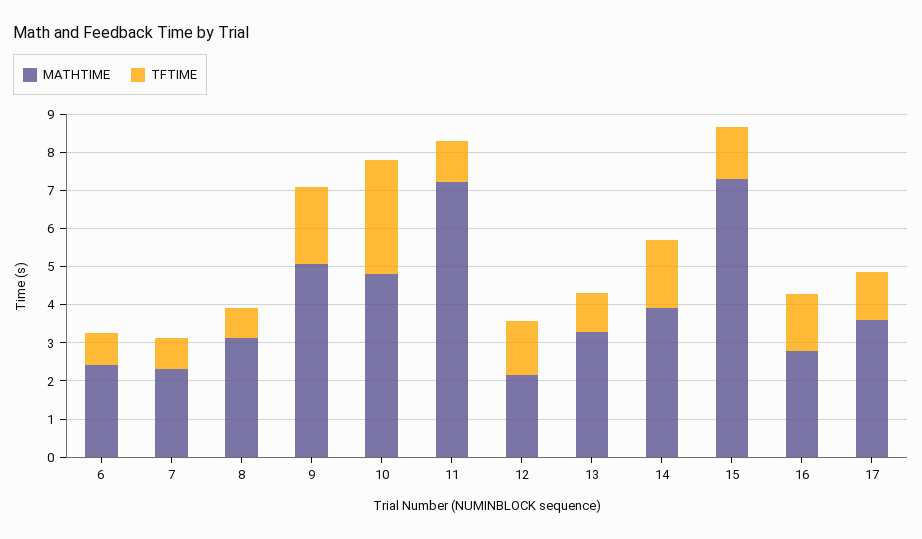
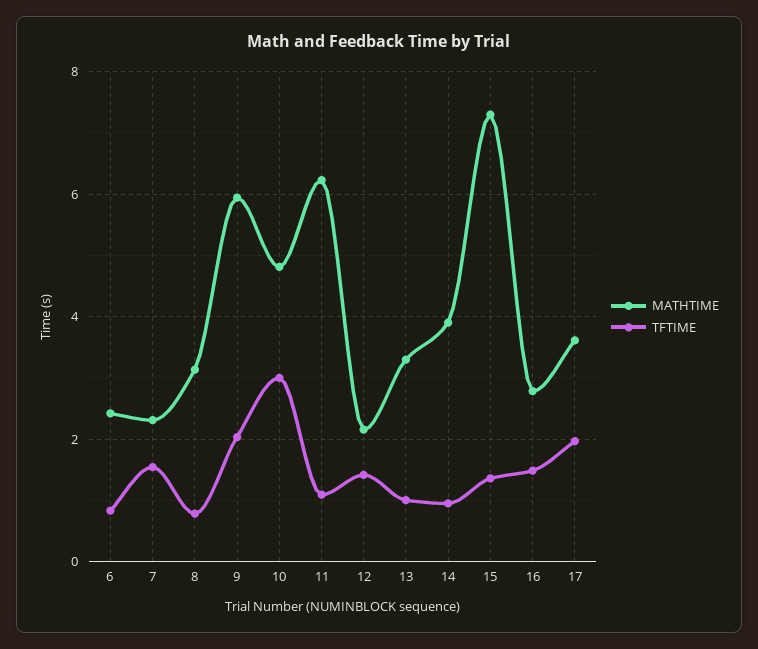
  {
    "MATHTIME": {
      "6": 2.4,
      "7": 2.4,
      "8": 3.2,
-     "9": 5,
+     "9": 6,
      "10": 4.8,
-     "11": 7.25,
+     "11": 6.2,
      "12": 2.2,
      "13": 3.2,
      "14": 4,
      "15": 7.4,
      "16": 2.8,
      "17": 3.6
    },
    "TFTIME": {
      "6": 0.8,
-     "7": 0.75,
+     "7": 1.6,
      "8": 0.8,
      "9": 2,
      "10": 3,
      "11": 1,
      "12": 1.4,
      "13": 1,
-     "14": 1.75,
+     "14": 1,
      "15": 1.4,
      "16": 1.4,
-     "17": 1.25
+     "17": 2
    }
  }

